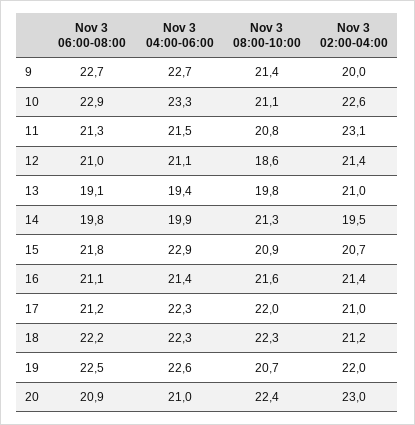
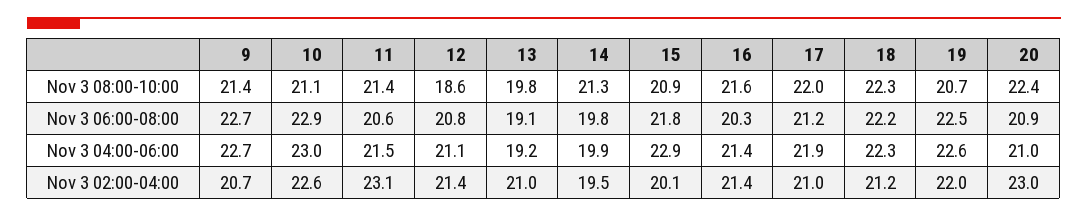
  {
    "Nov 3 06:00-08:00": {
      "9": 22.7,
      "10": 22.9,
-     "11": 21.3,
+     "11": 20.6,
-     "12": 21,
+     "12": 20.8,
      "13": 19.1,
      "14": 19.8,
      "15": 21.8,
-     "16": 21.1,
+     "16": 20.3,
      "17": 21.2,
      "18": 22.2,
      "19": 22.5,
      "20": 20.9
    },
    "Nov 3 04:00-06:00": {
      "9": 22.7,
-     "10": 23.3,
+     "10": 23,
      "11": 21.5,
      "12": 21.1,
-     "13": 19.4,
+     "13": 19.2,
      "14": 19.9,
      "15": 22.9,
      "16": 21.4,
-     "17": 22.3,
+     "17": 21.9,
      "18": 22.3,
      "19": 22.6,
      "20": 21
    },
    "Nov 3 08:00-10:00": {
      "9": 21.4,
      "10": 21.1,
-     "11": 20.8,
+     "11": 21.4,
      "12": 18.6,
      "13": 19.8,
      "14": 21.3,
      "15": 20.9,
      "16": 21.6,
      "17": 22,
      "18": 22.3,
      "19": 20.7,
      "20": 22.4
    },
    "Nov 3 02:00-04:00": {
-     "9": 20,
+     "9": 20.7,
      "10": 22.6,
      "11": 23.1,
      "12": 21.4,
      "13": 21,
      "14": 19.5,
-     "15": 20.7,
+     "15": 20.1,
      "16": 21.4,
      "17": 21,
      "18": 21.2,
      "19": 22,
      "20": 23
    }
  }

